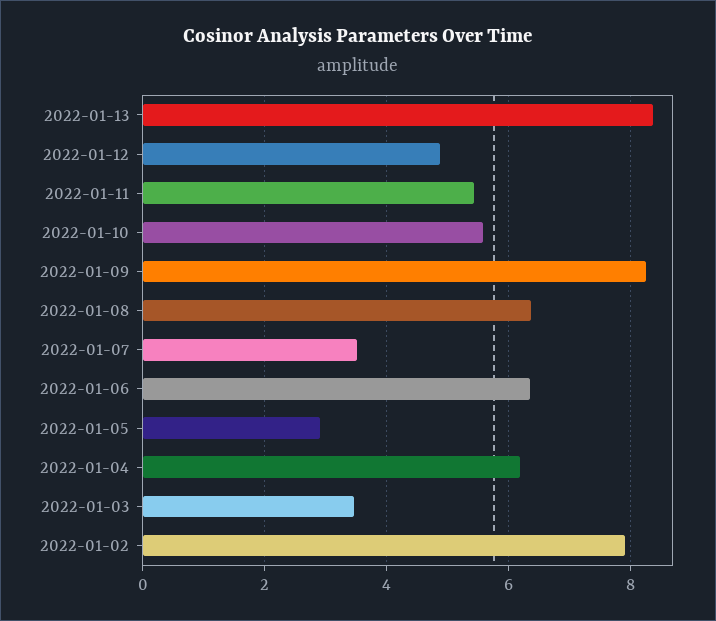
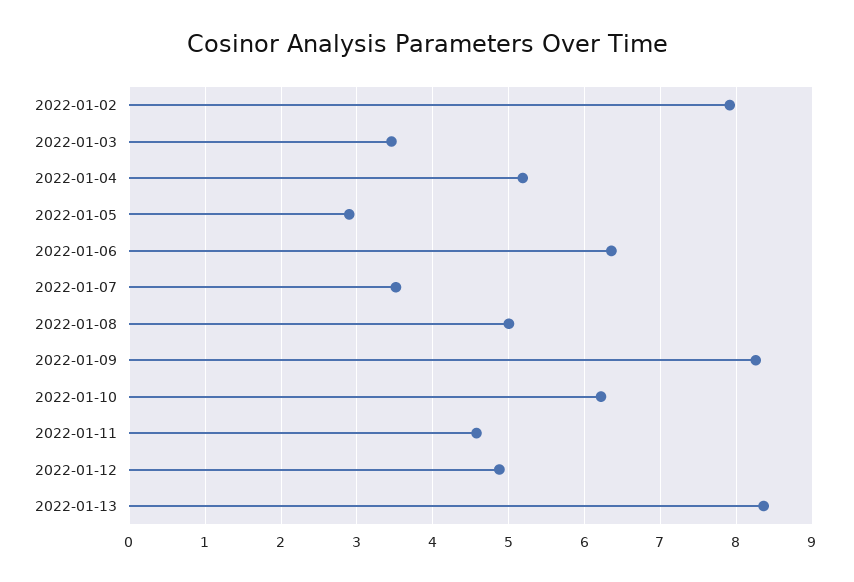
  {
    "2022-01-13": 8.4,
    "2022-01-12": 4.9,
-   "2022-01-11": 5.4,
+   "2022-01-11": 4.6,
-   "2022-01-10": 5.6,
+   "2022-01-10": 6.2,
    "2022-01-09": 8.3,
-   "2022-01-08": 6.4,
+   "2022-01-08": 5,
    "2022-01-07": 3.5,
    "2022-01-06": 6.4,
    "2022-01-05": 2.9,
-   "2022-01-04": 6.2,
+   "2022-01-04": 5.2,
    "2022-01-03": 3.5,
    "2022-01-02": 7.9
  }

